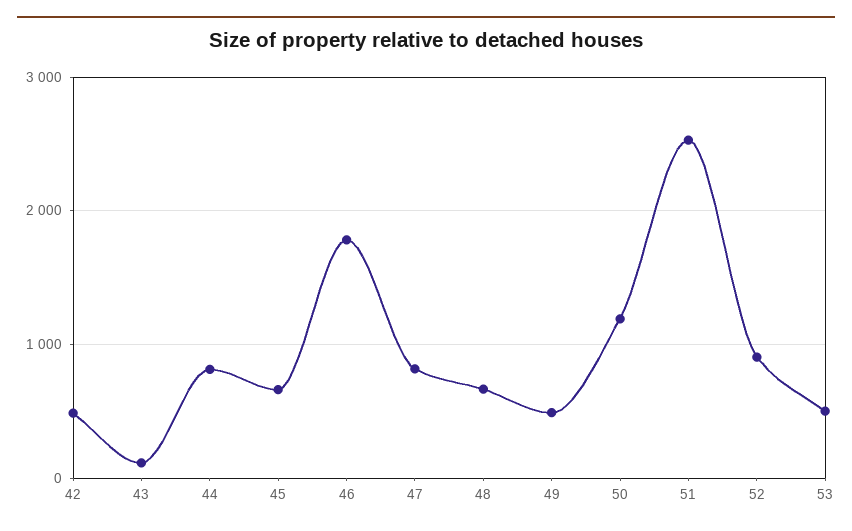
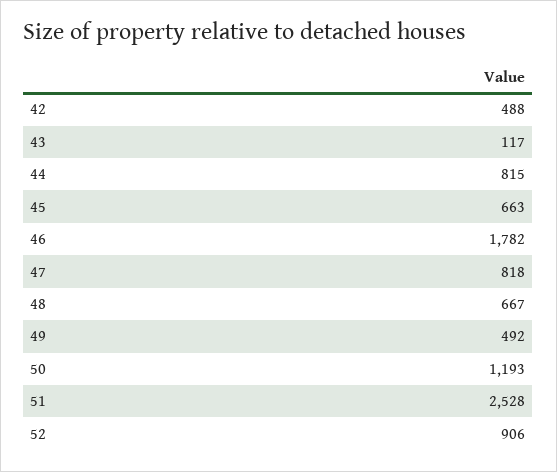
  {
    "42": 488,
    "43": 117,
    "44": 815,
    "45": 663,
    "46": 1782,
    "47": 818,
    "48": 667,
    "49": 492,
    "50": 1193,
    "51": 2528,
-   "52": 906,
+   "52": 906
-   "53": 500
  }

